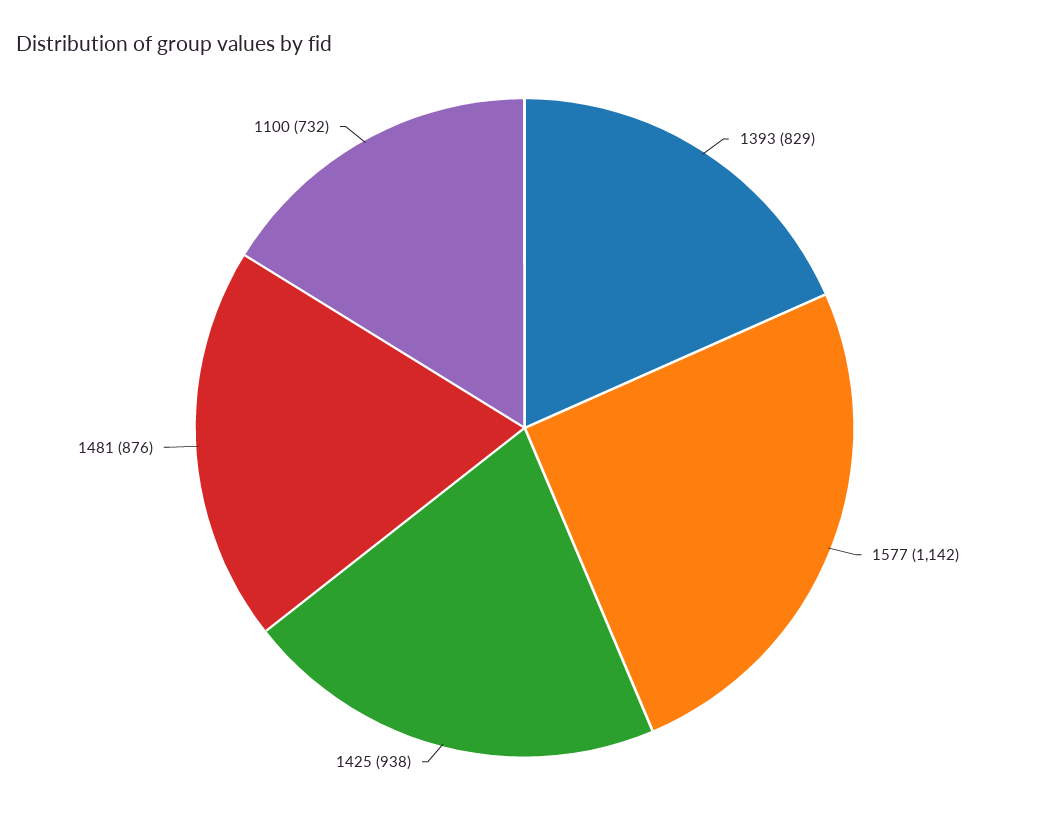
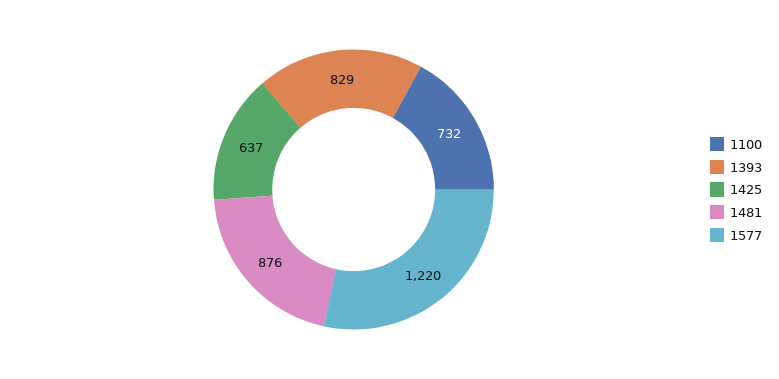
  {
    "1393": 829,
-   "1577": 1142,
+   "1577": 1220,
-   "1425": 938,
+   "1425": 637,
    "1481": 876,
    "1100": 732
  }

